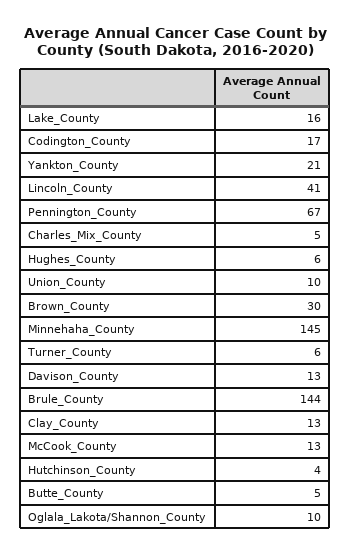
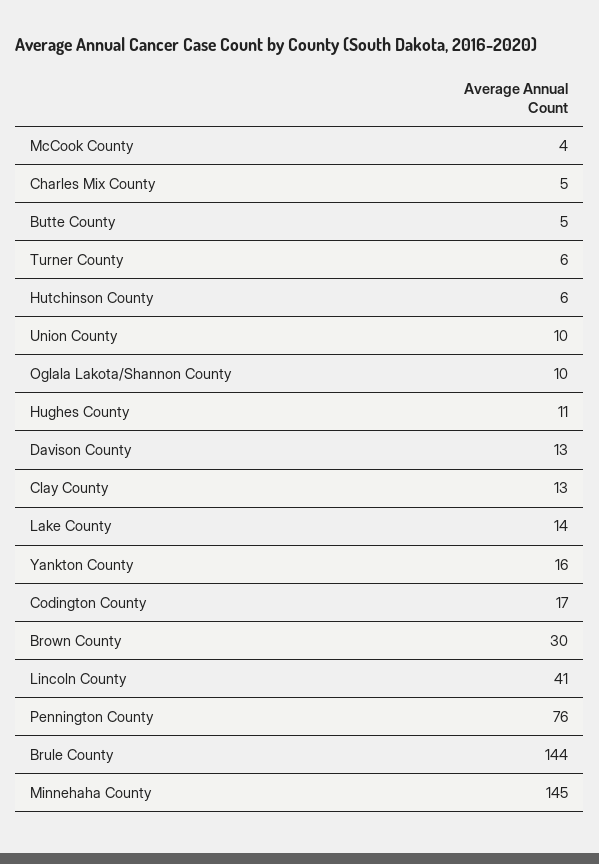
  {
-   "Lake_County": 16,
+   "Lake_County": 14,
    "Codington_County": 17,
-   "Yankton_County": 21,
+   "Yankton_County": 16,
    "Lincoln_County": 41,
-   "Pennington_County": 67,
+   "Pennington_County": 76,
    "Charles_Mix_County": 5,
-   "Hughes_County": 6,
+   "Hughes_County": 11,
    "Union_County": 10,
    "Brown_County": 30,
    "Minnehaha_County": 145,
    "Turner_County": 6,
    "Davison_County": 13,
    "Brule_County": 144,
    "Clay_County": 13,
-   "McCook_County": 13,
+   "McCook_County": 4,
-   "Hutchinson_County": 4,
+   "Hutchinson_County": 6,
    "Butte_County": 5,
    "Oglala_Lakota/Shannon_County": 10
  }

